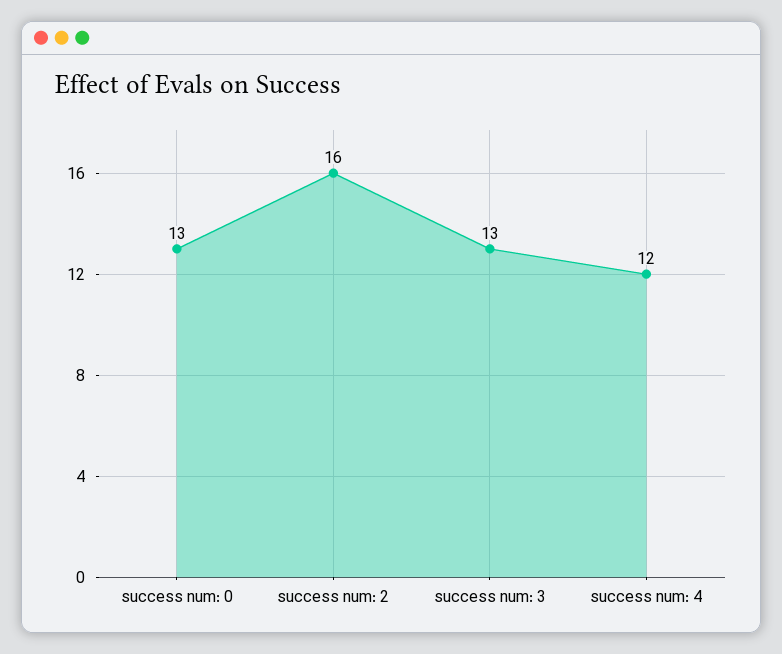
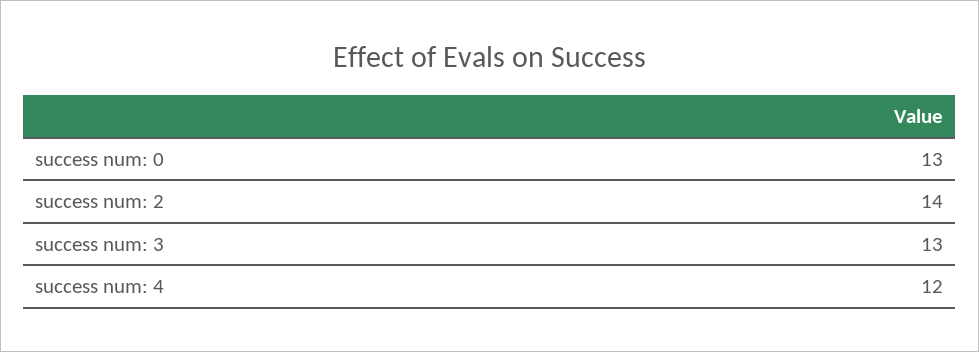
  {
    "success num: 0": 13,
-   "success num: 2": 16,
+   "success num: 2": 14,
    "success num: 3": 13,
    "success num: 4": 12
  }

